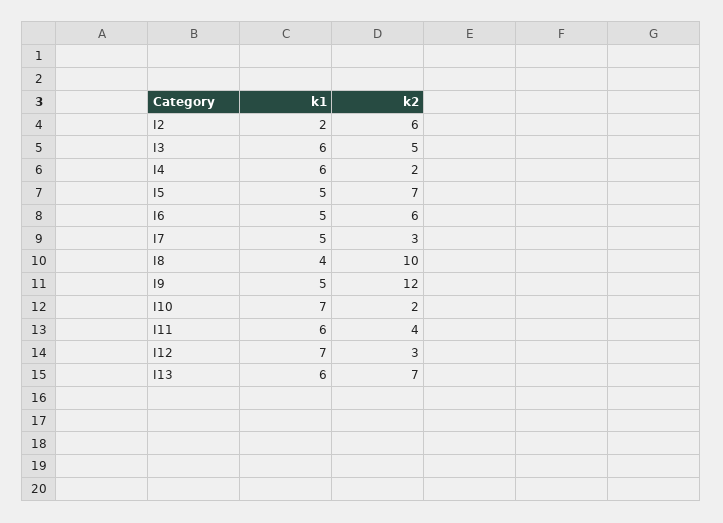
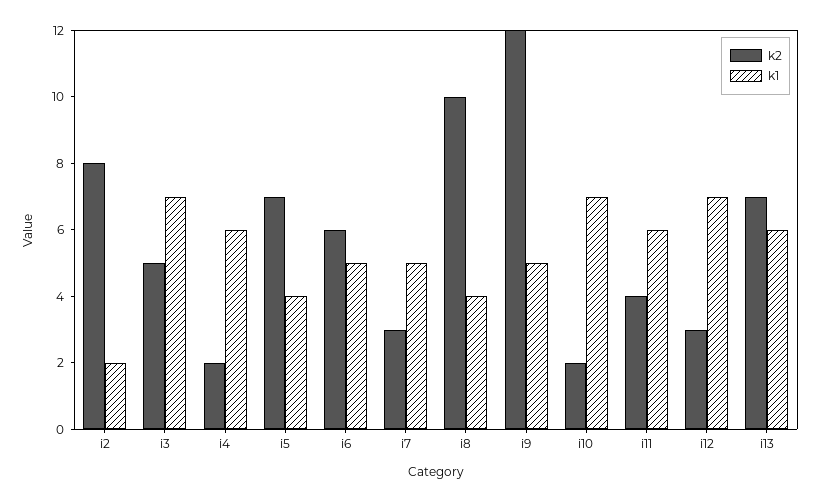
  {
    "k1": {
      "I2": 2,
-     "I3": 6,
+     "I3": 7,
      "I4": 6,
-     "I5": 5,
+     "I5": 4,
      "I6": 5,
      "I7": 5,
      "I8": 4,
      "I9": 5,
      "I10": 7,
      "I11": 6,
      "I12": 7,
      "I13": 6
    },
    "k2": {
-     "I2": 6,
+     "I2": 8,
      "I3": 5,
      "I4": 2,
      "I5": 7,
      "I6": 6,
      "I7": 3,
      "I8": 10,
      "I9": 12,
      "I10": 2,
      "I11": 4,
      "I12": 3,
      "I13": 7
    }
  }

